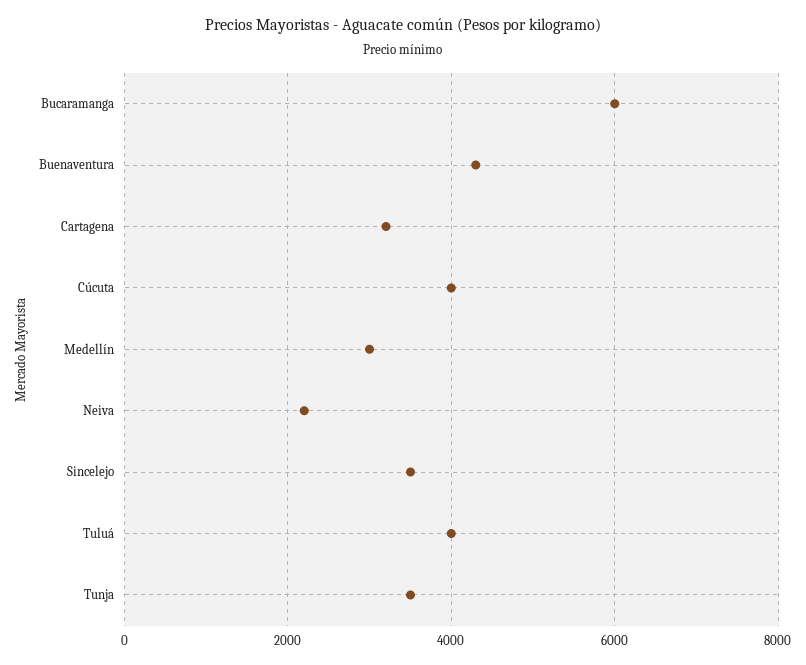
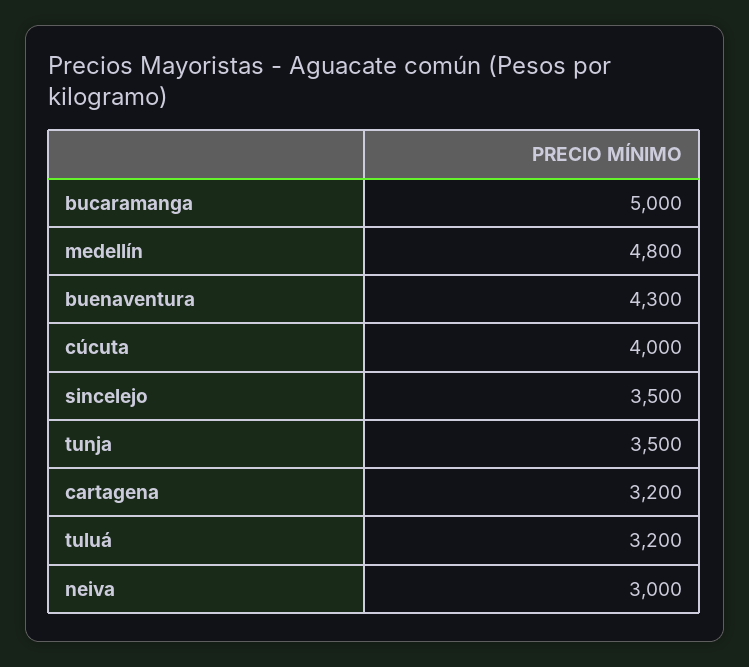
  {
-   "Bucaramanga": 6000,
+   "Bucaramanga": 5000,
    "Buenaventura": 4300,
    "Cartagena": 3200,
    "Cúcuta": 4000,
-   "Medellín": 3000,
+   "Medellín": 4800,
-   "Neiva": 2200,
+   "Neiva": 3000,
    "Sincelejo": 3500,
-   "Tuluá": 4000,
+   "Tuluá": 3200,
    "Tunja": 3500
  }

